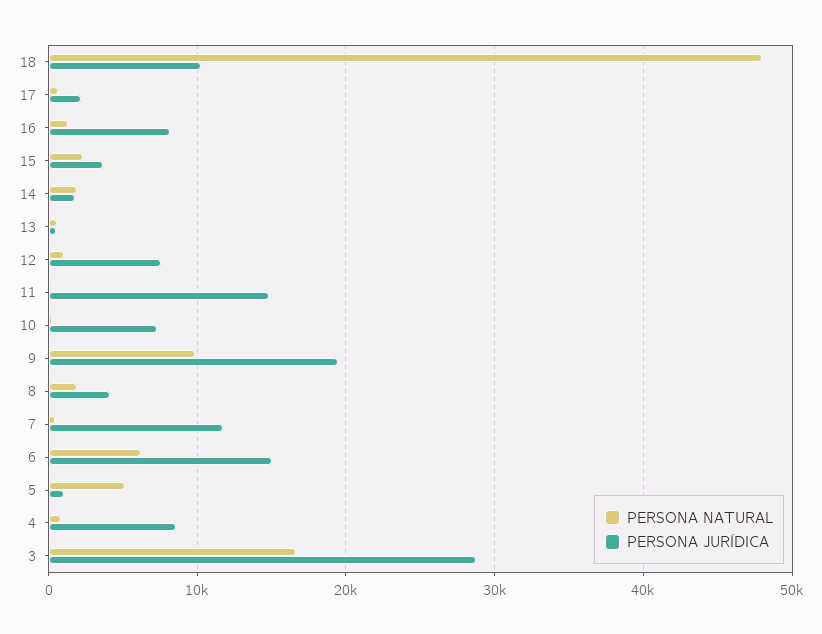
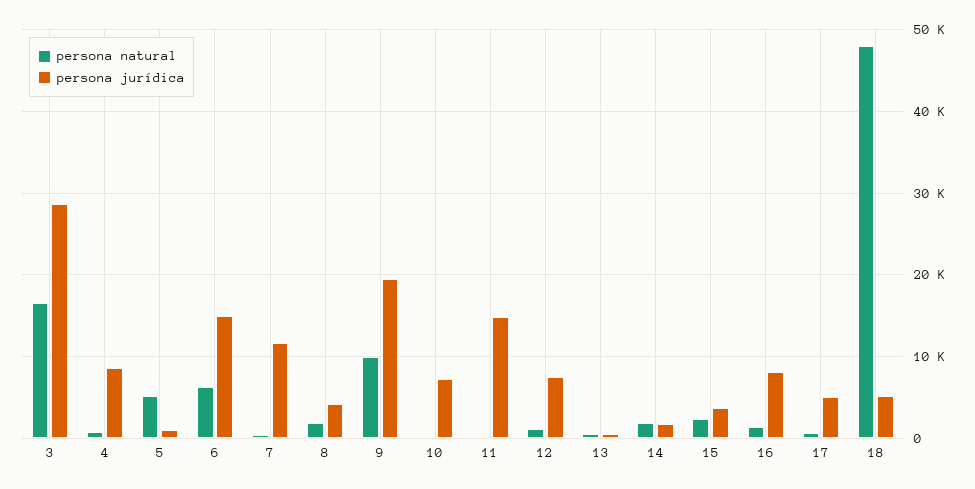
  {
    "PERSONA NATURAL": {
      "18": 48000,
      "17": 1000,
      "16": 1000,
      "15": 2000,
      "14": 2000,
      "13": 1000,
      "12": 1000,
      "11": 0,
      "10": 0,
      "9": 10000,
      "8": 2000,
      "7": 0,
      "6": 6000,
      "5": 5000,
      "4": 1000,
      "3": 17000
    },
    "PERSONA JURÍDICA": {
-     "18": 10000,
+     "18": 5000,
-     "17": 2000,
+     "17": 5000,
      "16": 8000,
      "15": 4000,
      "14": 2000,
      "13": 0,
      "12": 8000,
      "11": 15000,
      "10": 7000,
      "9": 19000,
      "8": 4000,
      "7": 12000,
      "6": 15000,
      "5": 1000,
      "4": 9000,
      "3": 29000
    }
  }

